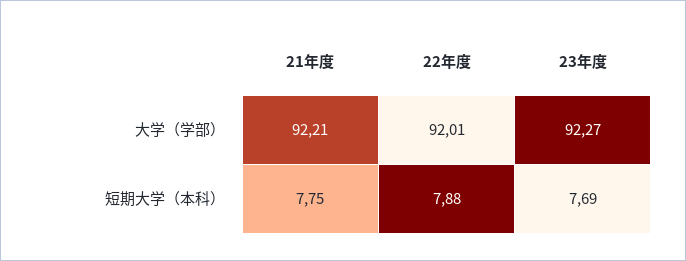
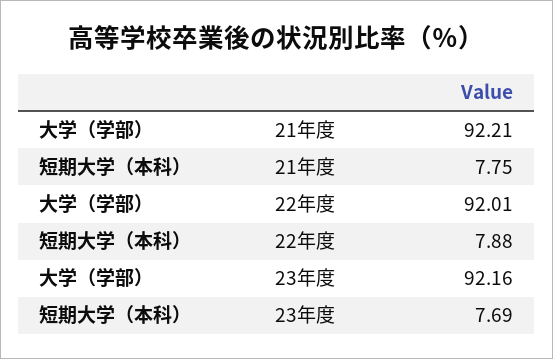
  {
    "21年度": {
      "大学（学部）": 92.21,
      "短期大学（本科）": 7.75
    },
    "22年度": {
      "大学（学部）": 92.01,
      "短期大学（本科）": 7.88
    },
    "23年度": {
-     "大学（学部）": 92.27,
+     "大学（学部）": 92.16,
      "短期大学（本科）": 7.69
    }
  }

